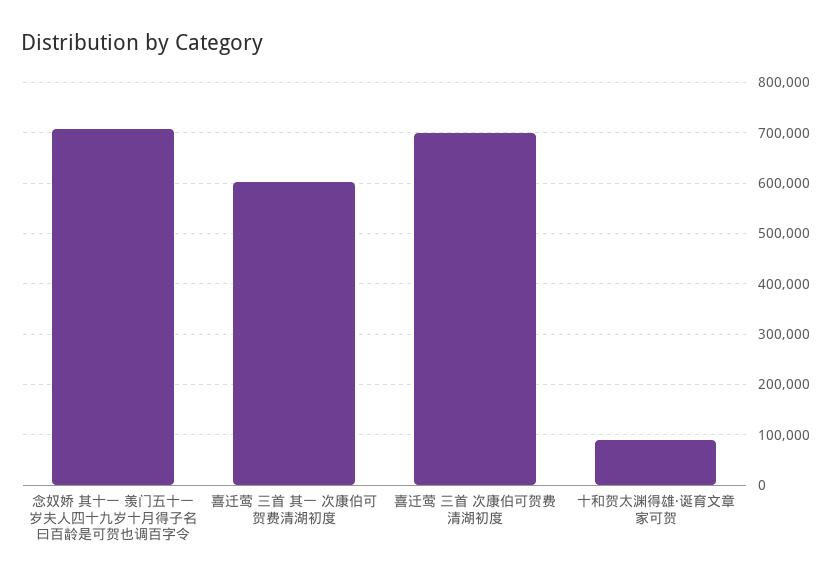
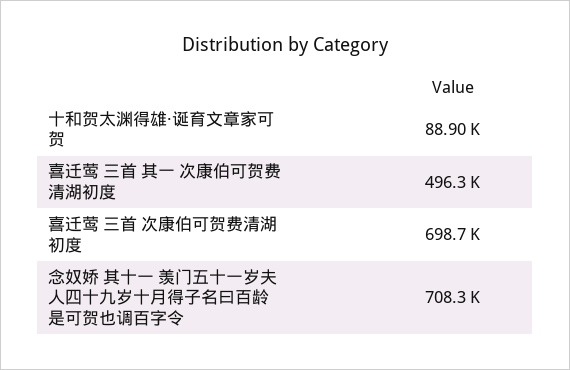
  {
    "念奴娇 其十一 羡门五十一岁夫人四十九岁十月得子名曰百龄是可贺也调百字令": 708300,
-   "喜迁莺 三首 其一 次康伯可贺费清湖初度": 600000,
+   "喜迁莺 三首 其一 次康伯可贺费清湖初度": 496300,
    "喜迁莺 三首 次康伯可贺费清湖初度": 698700,
    "十和贺太渊得雄·诞育文章家可贺": 88900
  }

